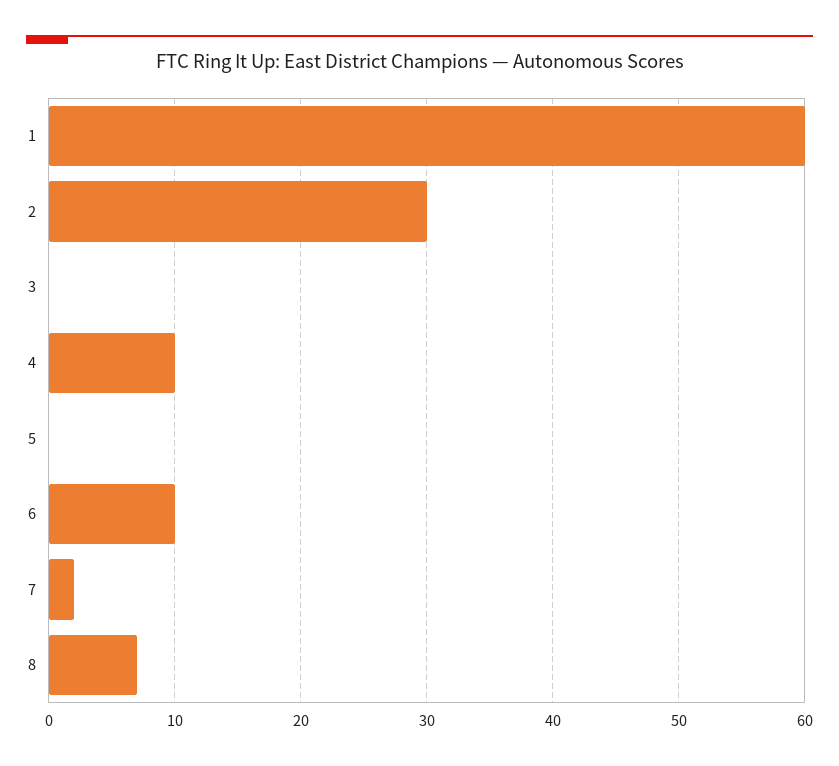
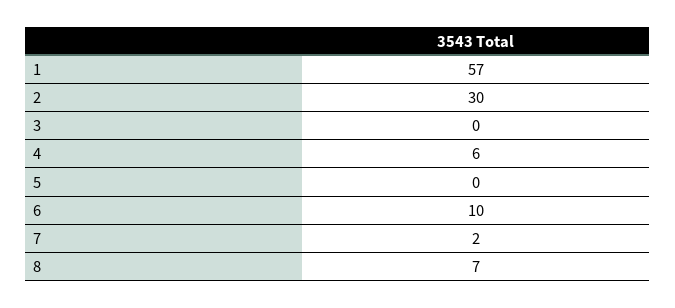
  {
-   "1": 60,
+   "1": 57,
    "2": 30,
    "3": 0,
-   "4": 10,
+   "4": 6,
    "5": 0,
    "6": 10,
    "7": 2,
    "8": 7
  }

